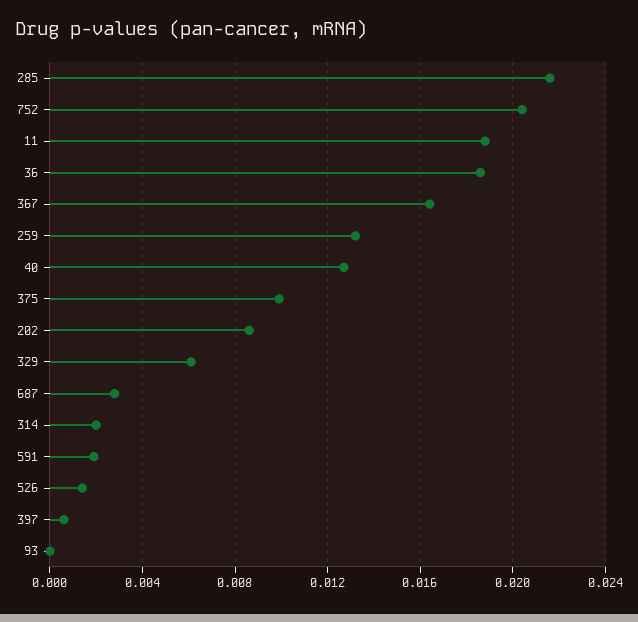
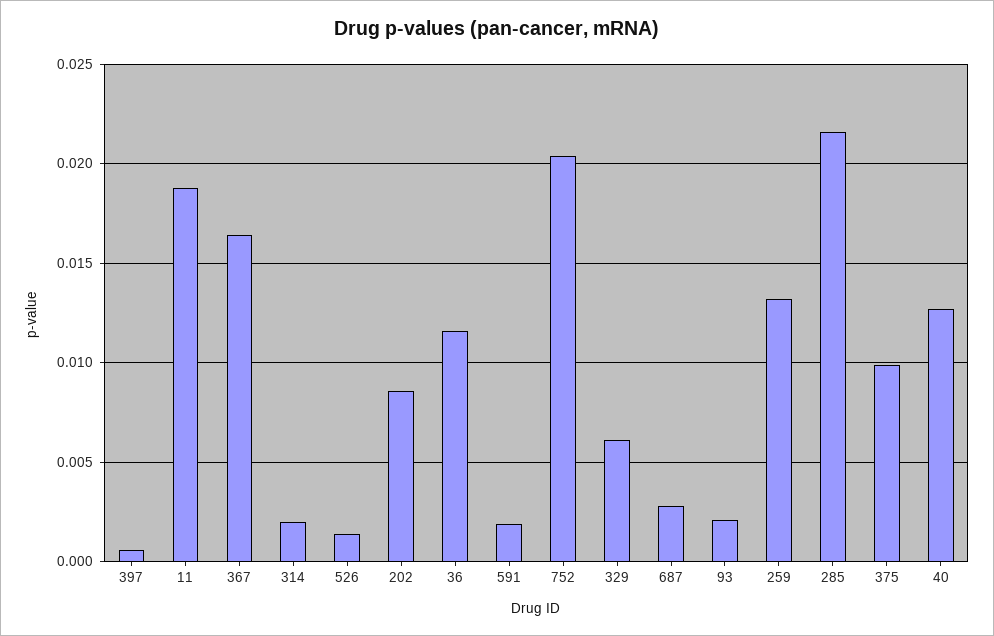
  {
    "285": 0.0215,
    "752": 0.0205,
    "11": 0.019,
-   "36": 0.0185,
+   "36": 0.0115,
    "367": 0.0165,
    "259": 0.013,
    "40": 0.0125,
    "375": 0.01,
    "202": 0.0085,
    "329": 0.006,
    "687": 0.003,
    "314": 0.002,
    "591": 0.002,
    "526": 0.0015,
    "397": 0.0005,
-   "93": 0
+   "93": 0.002
  }

